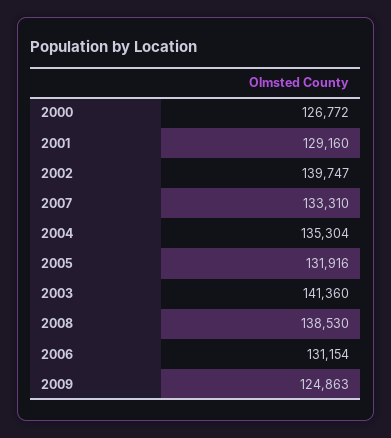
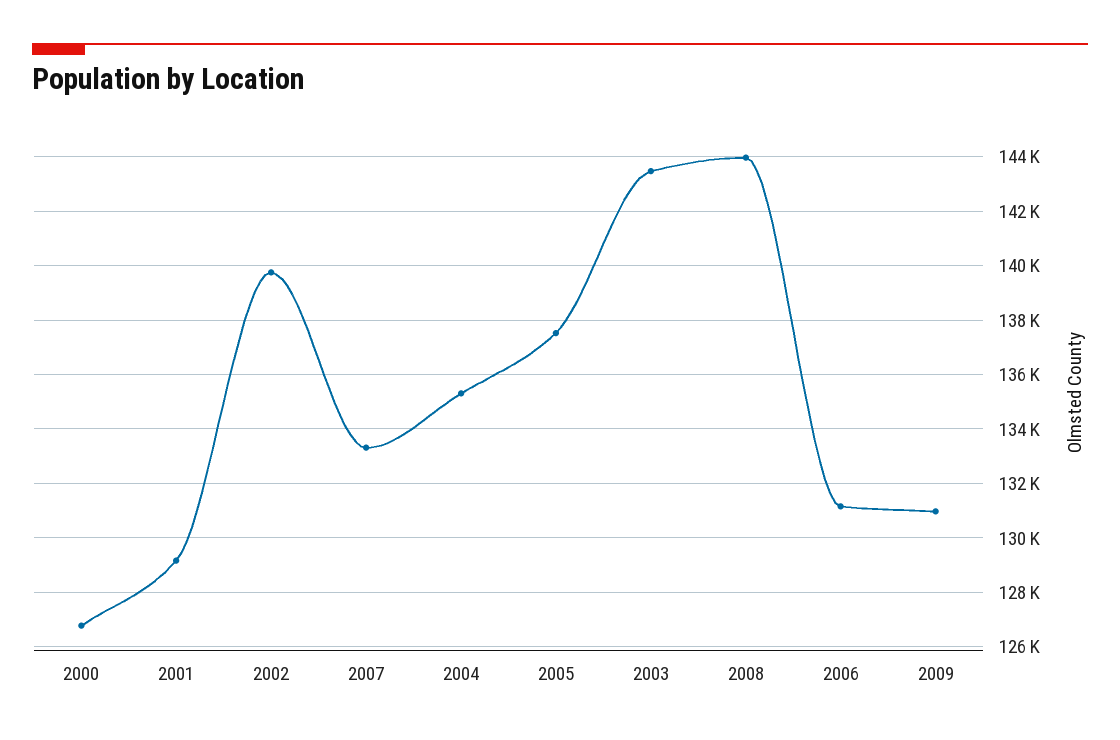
  {
    "2000": 126772,
    "2001": 129160,
    "2002": 139747,
    "2007": 133310,
    "2004": 135304,
-   "2005": 131916,
+   "2005": 137500,
-   "2003": 141360,
+   "2003": 143500,
-   "2008": 138530,
+   "2008": 144000,
    "2006": 131154,
-   "2009": 124863
+   "2009": 131000
  }

